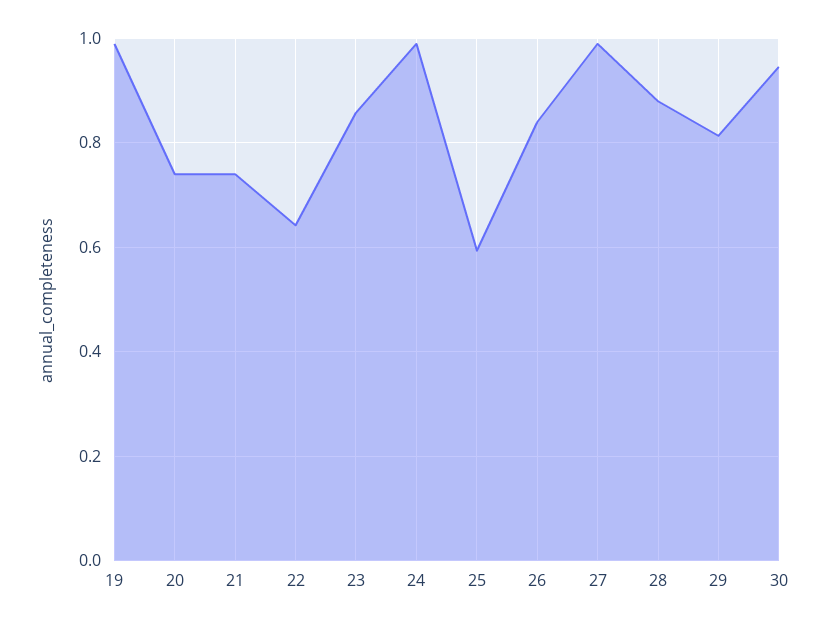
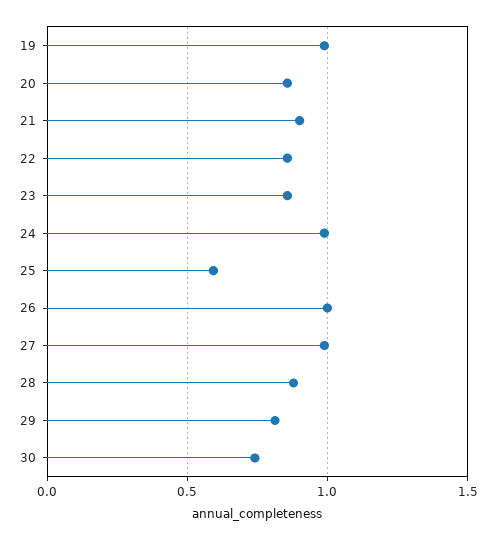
  {
    "19": 0.98,
-   "20": 0.74,
+   "20": 0.85,
-   "21": 0.74,
+   "21": 0.9,
-   "22": 0.64,
+   "22": 0.85,
    "23": 0.86,
    "24": 0.98,
    "25": 0.6,
-   "26": 0.84,
+   "26": 1,
    "27": 0.98,
    "28": 0.88,
    "29": 0.82,
-   "30": 0.94
+   "30": 0.75
  }

